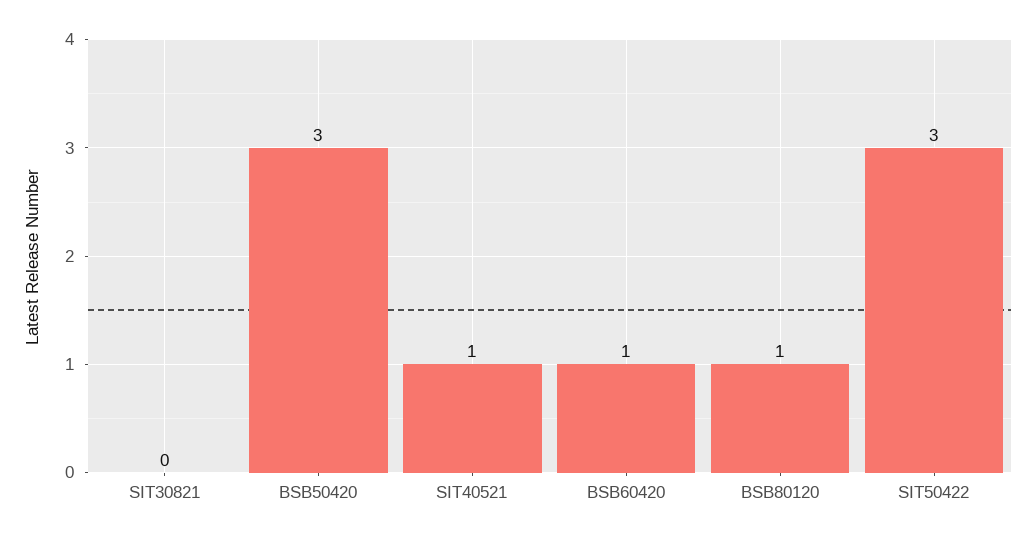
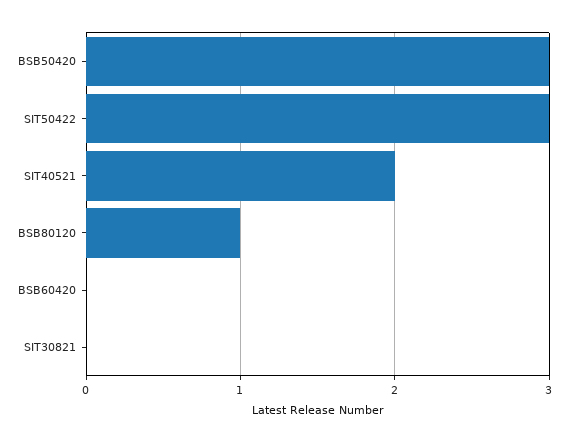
  {
    "SIT30821": 0,
    "BSB50420": 3,
-   "SIT40521": 1,
+   "SIT40521": 2,
-   "BSB60420": 1,
+   "BSB60420": 0,
    "BSB80120": 1,
    "SIT50422": 3
  }

